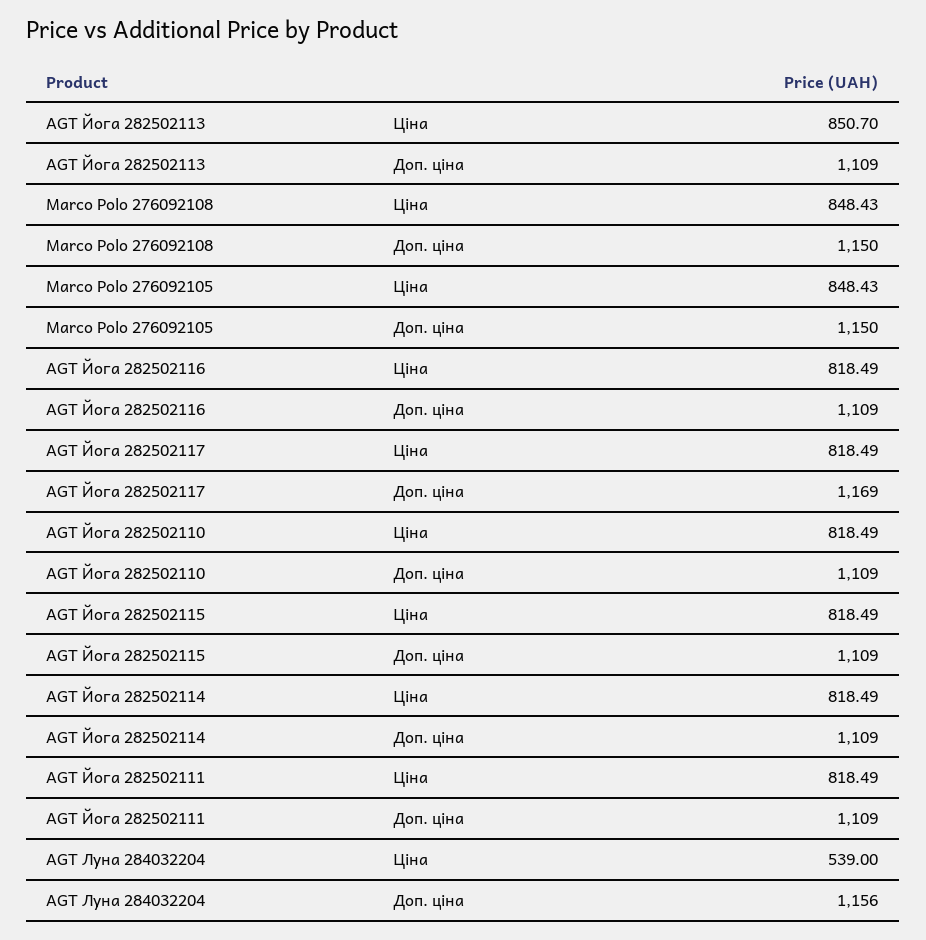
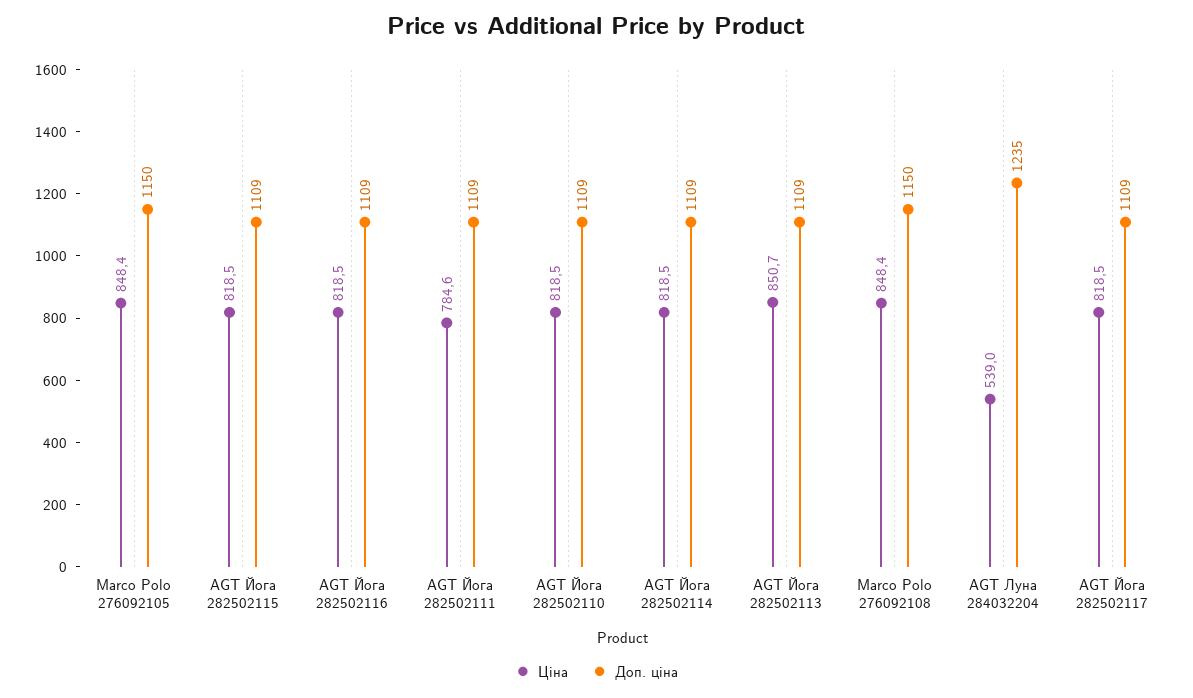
  {
    "Ціна": {
      "AGT Йога 282502113": 850.7,
      "Marco Polo 276092108": 848.43,
      "Marco Polo 276092105": 848.43,
      "AGT Йога 282502116": 818.49,
      "AGT Йога 282502117": 818.49,
      "AGT Йога 282502110": 818.49,
      "AGT Йога 282502115": 818.49,
      "AGT Йога 282502114": 818.49,
-     "AGT Йога 282502111": 818.49,
+     "AGT Йога 282502111": 784.6,
      "AGT Луна 284032204": 539
    },
    "Доп. ціна": {
      "AGT Йога 282502113": 1109,
      "Marco Polo 276092108": 1150,
      "Marco Polo 276092105": 1150,
      "AGT Йога 282502116": 1109,
-     "AGT Йога 282502117": 1169,
+     "AGT Йога 282502117": 1109,
      "AGT Йога 282502110": 1109,
      "AGT Йога 282502115": 1109,
      "AGT Йога 282502114": 1109,
      "AGT Йога 282502111": 1109,
-     "AGT Луна 284032204": 1156
+     "AGT Луна 284032204": 1235
    }
  }

